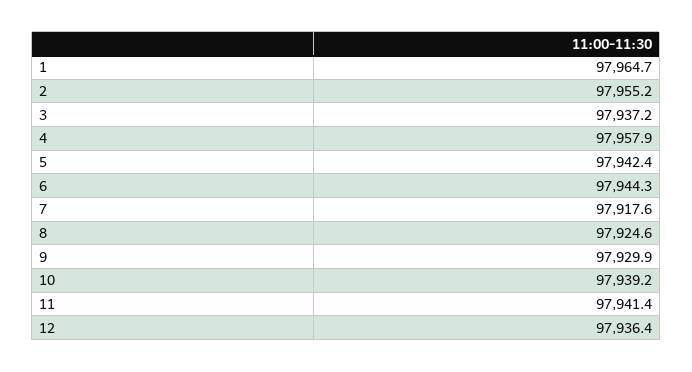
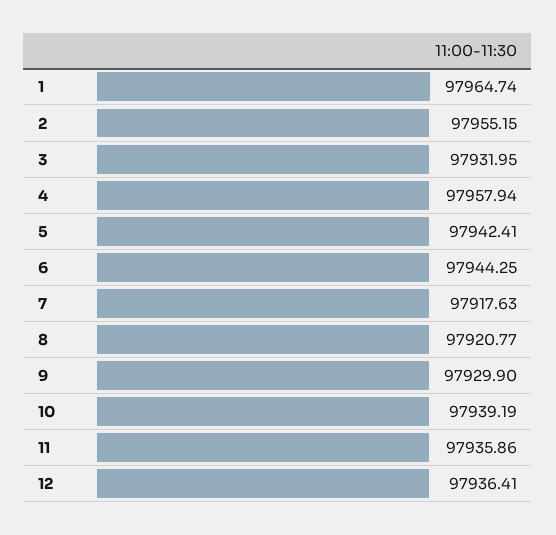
  {
    "1": 97964.74,
    "2": 97955.15,
-   "3": 97937.2,
+   "3": 97931.95,
    "4": 97957.94,
    "5": 97942.41,
    "6": 97944.25,
    "7": 97917.63,
-   "8": 97924.6,
+   "8": 97920.77,
    "9": 97929.9,
    "10": 97939.19,
-   "11": 97941.4,
+   "11": 97935.86,
    "12": 97936.41
  }

